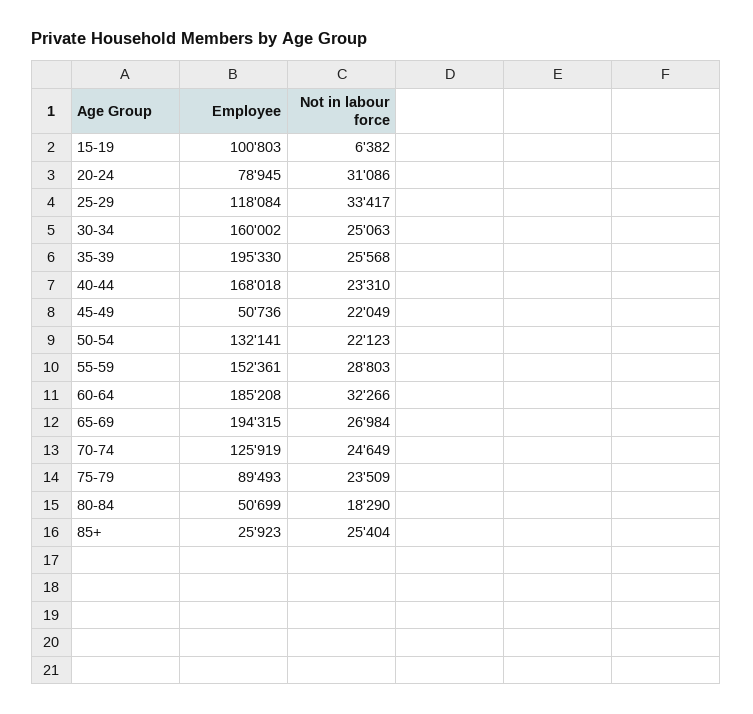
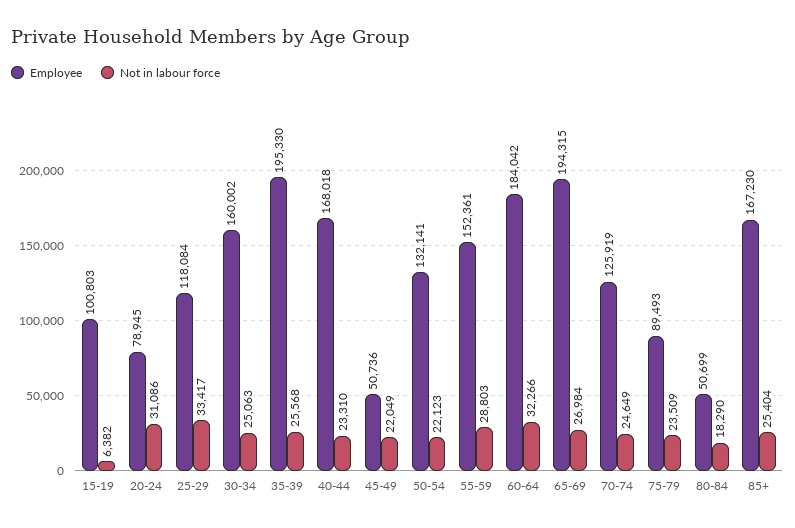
  {
    "Employee": {
      "15-19": 100803,
      "20-24": 78945,
      "25-29": 118084,
      "30-34": 160002,
      "35-39": 195330,
      "40-44": 168018,
      "45-49": 50736,
      "50-54": 132141,
      "55-59": 152361,
-     "60-64": 185208,
+     "60-64": 184042,
      "65-69": 194315,
      "70-74": 125919,
      "75-79": 89493,
      "80-84": 50699,
-     "85+": 25923
+     "85+": 167230
    },
    "Not in labour force": {
      "15-19": 6382,
      "20-24": 31086,
      "25-29": 33417,
      "30-34": 25063,
      "35-39": 25568,
      "40-44": 23310,
      "45-49": 22049,
      "50-54": 22123,
      "55-59": 28803,
      "60-64": 32266,
      "65-69": 26984,
      "70-74": 24649,
      "75-79": 23509,
      "80-84": 18290,
      "85+": 25404
    }
  }

